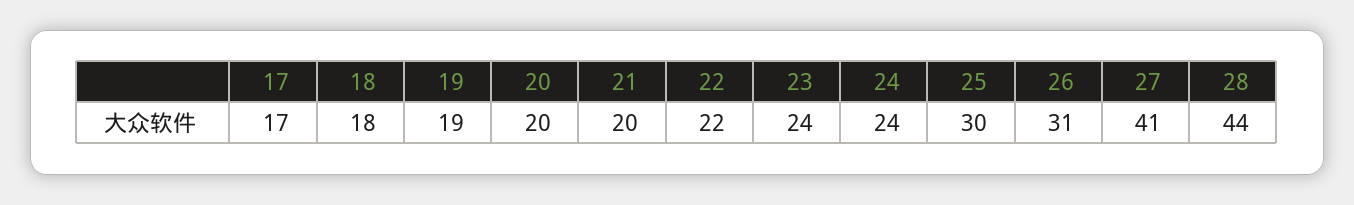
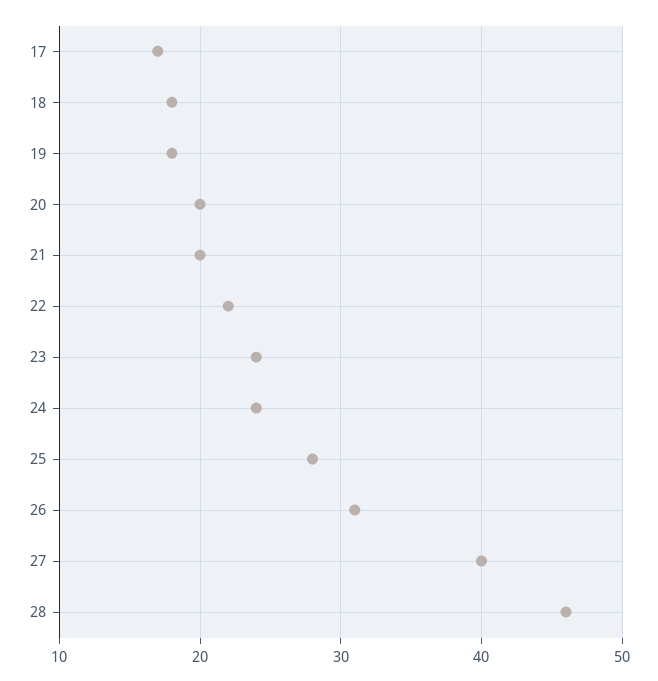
  {
    "17": 17,
    "18": 18,
-   "19": 19,
+   "19": 18,
    "20": 20,
    "21": 20,
    "22": 22,
    "23": 24,
    "24": 24,
-   "25": 30,
+   "25": 28,
    "26": 31,
-   "27": 41,
+   "27": 40,
-   "28": 44
+   "28": 46
  }

